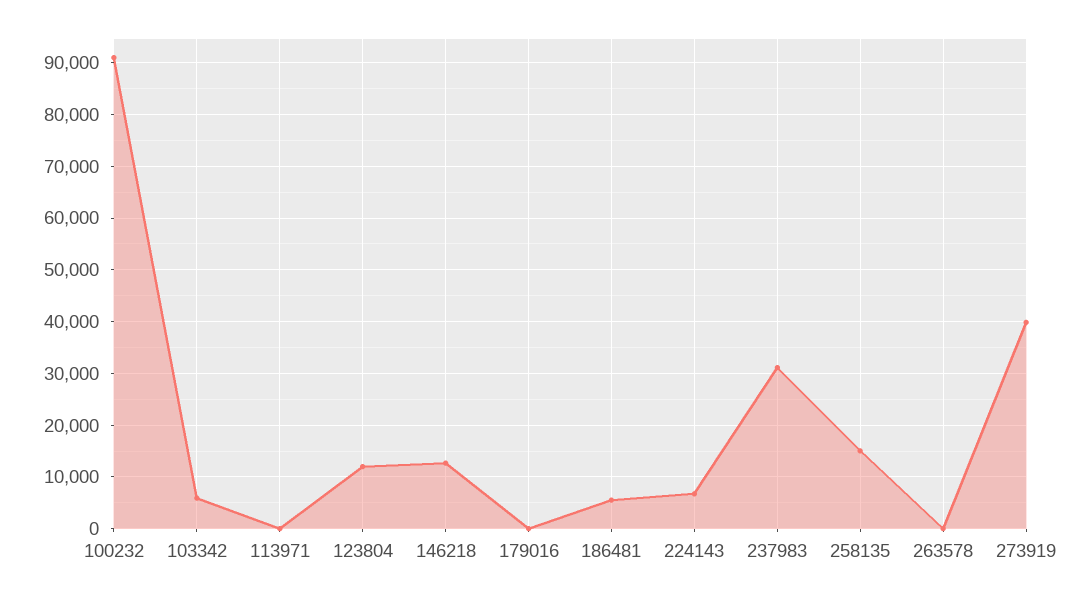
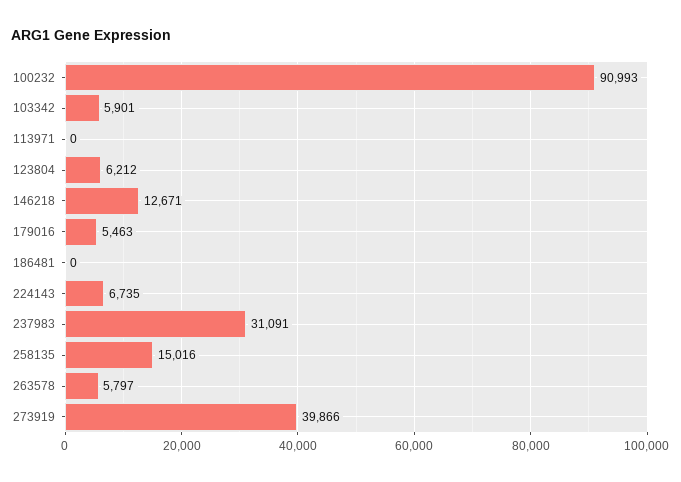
  {
    "100232": 90993,
    "103342": 5901,
    "113971": 0,
-   "123804": 12000,
+   "123804": 6212,
    "146218": 12671,
-   "179016": 0,
+   "179016": 5463,
-   "186481": 6000,
+   "186481": 0,
    "224143": 6735,
    "237983": 31091,
    "258135": 15016,
-   "263578": 0,
+   "263578": 5797,
    "273919": 39866
  }

